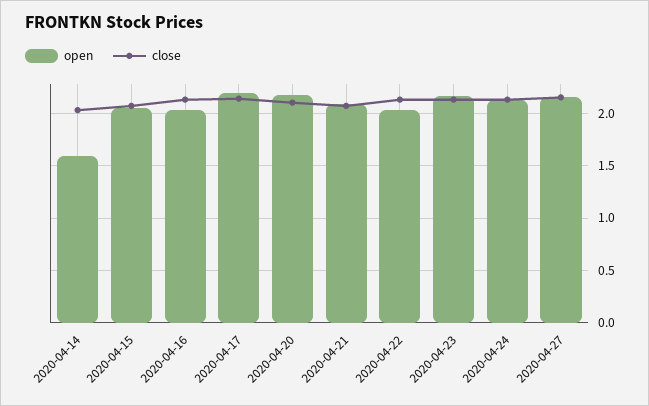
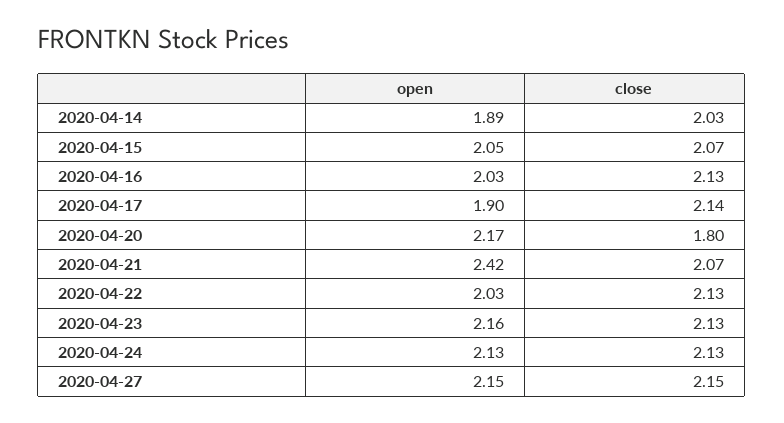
  {
    "open": {
-     "2020-04-14": 1.6,
+     "2020-04-14": 1.89,
      "2020-04-15": 2.05,
      "2020-04-16": 2.03,
-     "2020-04-17": 2.2,
+     "2020-04-17": 1.9,
      "2020-04-20": 2.17,
-     "2020-04-21": 2.1,
+     "2020-04-21": 2.42,
      "2020-04-22": 2.03,
      "2020-04-23": 2.16,
      "2020-04-24": 2.13,
      "2020-04-27": 2.15
    },
    "close": {
      "2020-04-14": 2.03,
      "2020-04-15": 2.07,
      "2020-04-16": 2.13,
      "2020-04-17": 2.14,
-     "2020-04-20": 2.1,
+     "2020-04-20": 1.8,
      "2020-04-21": 2.07,
      "2020-04-22": 2.13,
      "2020-04-23": 2.13,
      "2020-04-24": 2.13,
      "2020-04-27": 2.15
    }
  }

